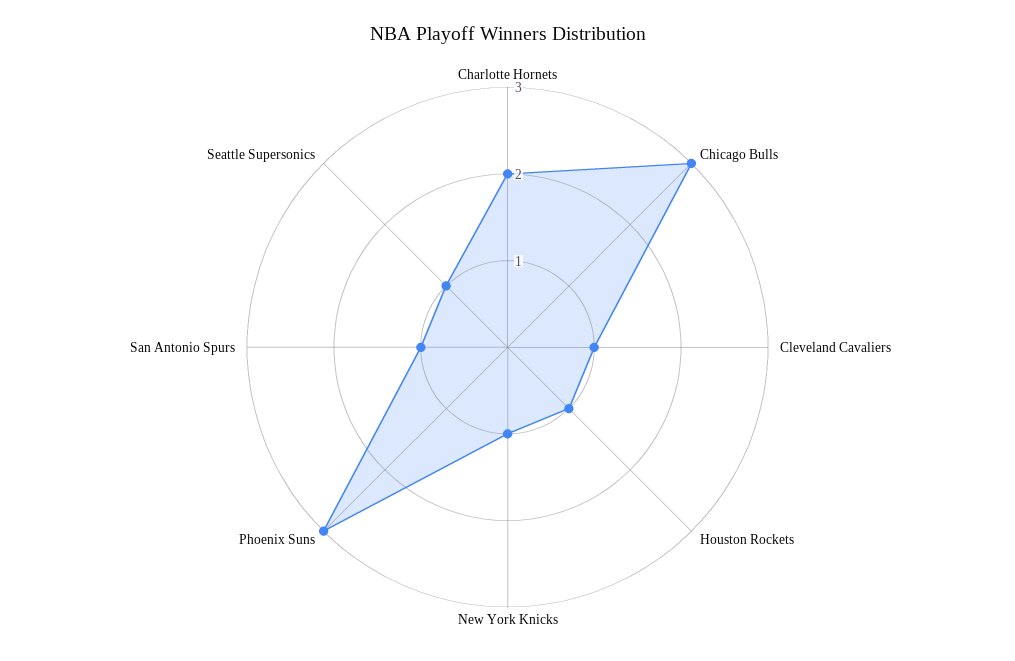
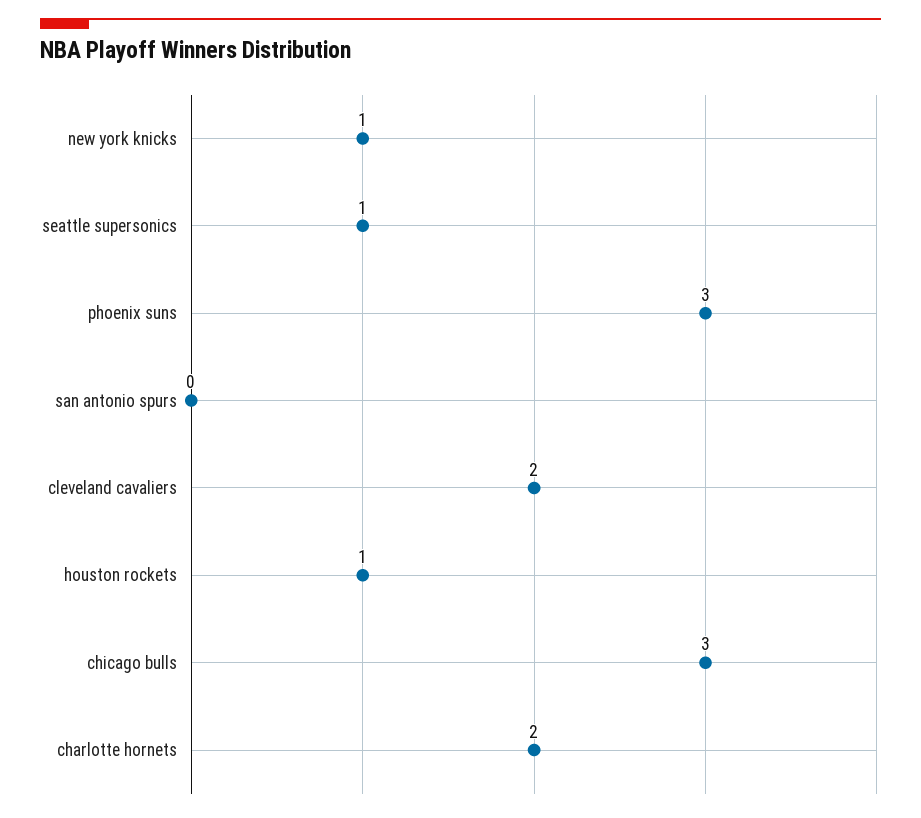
  {
    "Charlotte Hornets": 2,
    "Chicago Bulls": 3,
-   "Cleveland Cavaliers": 1,
+   "Cleveland Cavaliers": 2,
    "Houston Rockets": 1,
    "New York Knicks": 1,
    "Phoenix Suns": 3,
-   "San Antonio Spurs": 1,
+   "San Antonio Spurs": 0,
    "Seattle Supersonics": 1
  }

